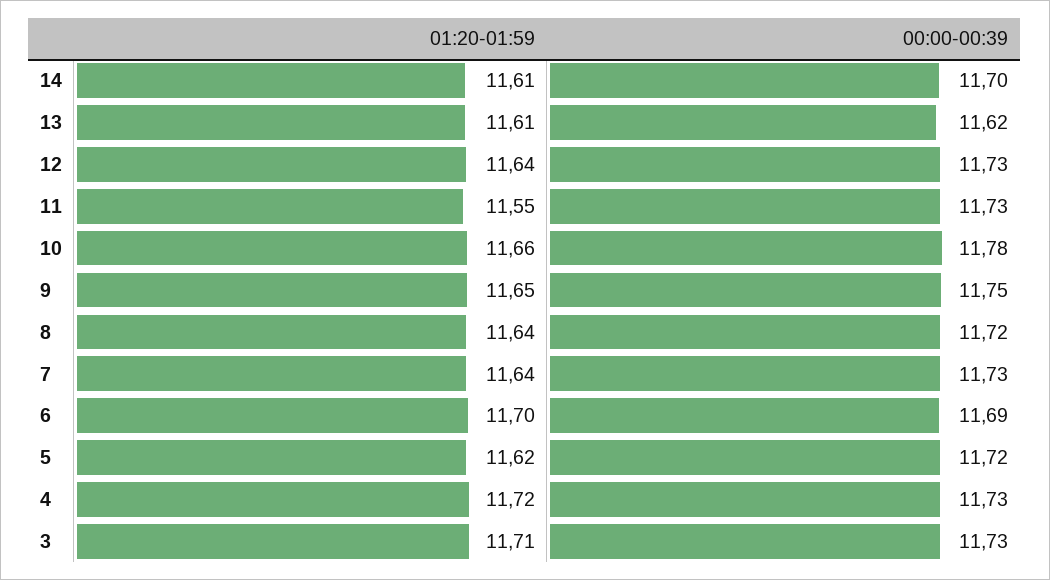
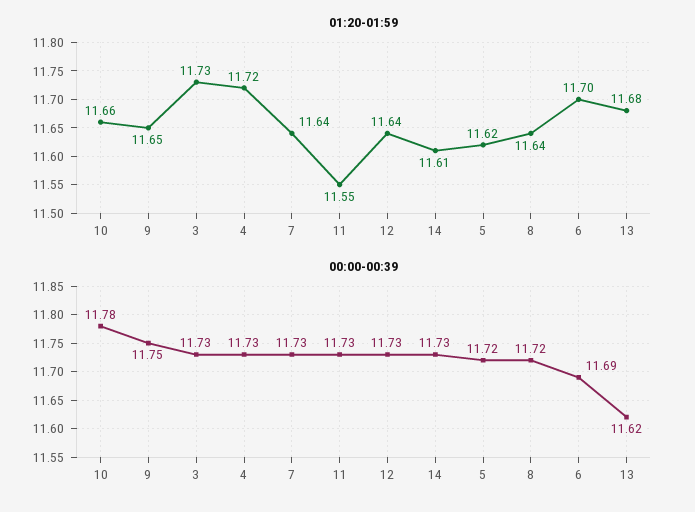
  {
    "01:20-01:59": {
      "14": 11.61,
-     "13": 11.61,
+     "13": 11.68,
      "12": 11.64,
      "11": 11.55,
      "10": 11.66,
      "9": 11.65,
      "8": 11.64,
      "7": 11.64,
      "6": 11.7,
      "5": 11.62,
      "4": 11.72,
-     "3": 11.71
+     "3": 11.73
    },
    "00:00-00:39": {
-     "14": 11.7,
+     "14": 11.73,
      "13": 11.62,
      "12": 11.73,
      "11": 11.73,
      "10": 11.78,
      "9": 11.75,
      "8": 11.72,
      "7": 11.73,
      "6": 11.69,
      "5": 11.72,
      "4": 11.73,
      "3": 11.73
    }
  }

